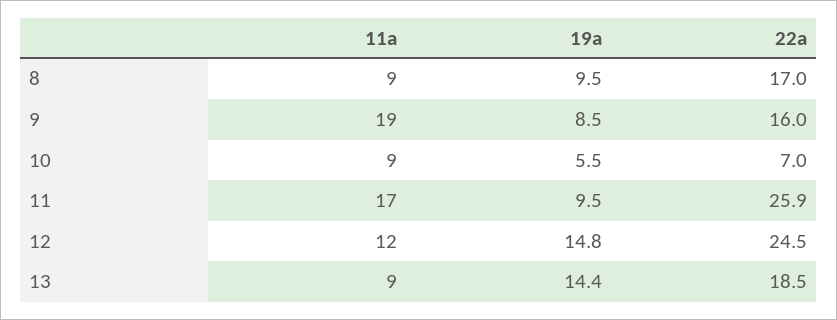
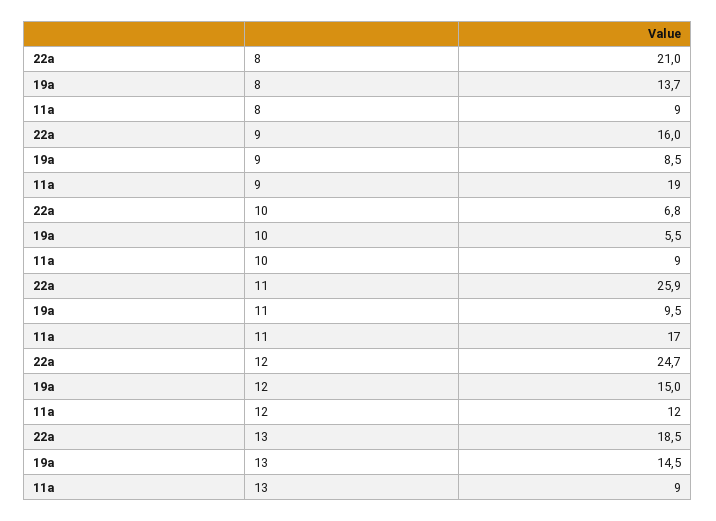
  {
    "11a": {
      "8": 9,
      "9": 19,
      "10": 9,
      "11": 17,
      "12": 12,
      "13": 9
    },
    "19a": {
-     "8": 9.5,
+     "8": 13.7,
      "9": 8.5,
      "10": 5.5,
      "11": 9.5,
-     "12": 14.8,
+     "12": 15,
-     "13": 14.4
+     "13": 14.5
    },
    "22a": {
-     "8": 17,
+     "8": 21,
      "9": 16,
-     "10": 7,
+     "10": 6.8,
      "11": 25.9,
-     "12": 24.5,
+     "12": 24.7,
      "13": 18.5
    }
  }

